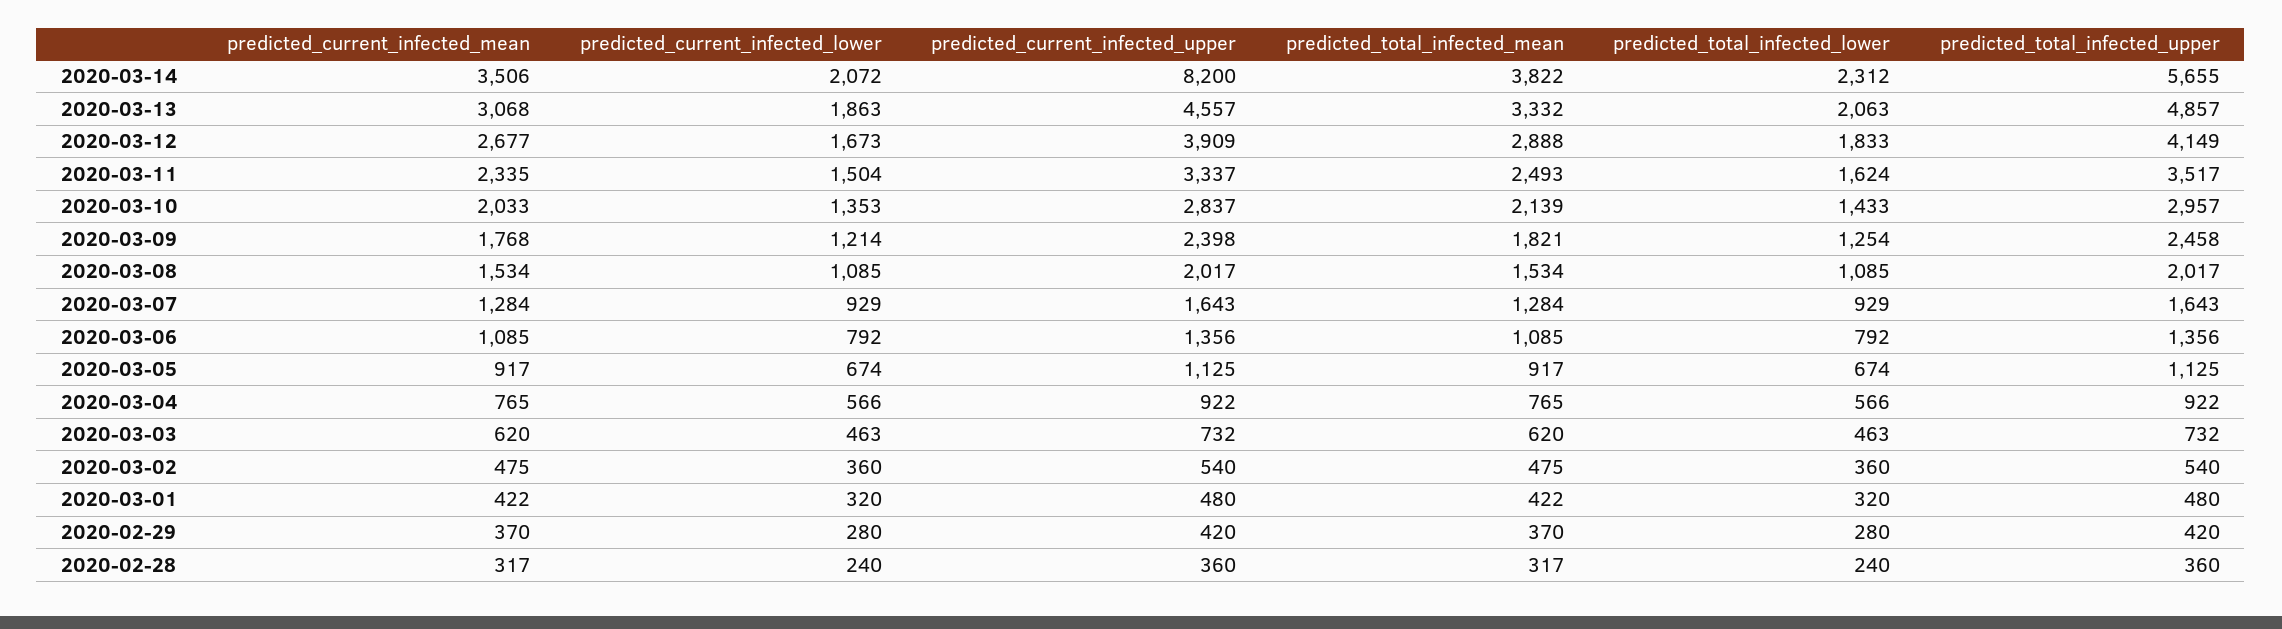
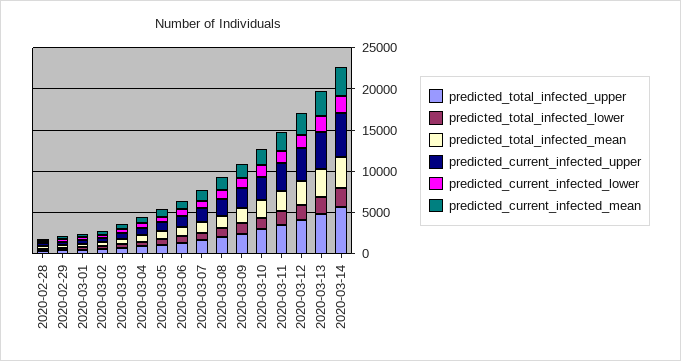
  {
    "predicted_current_infected_mean": {
      "2020-03-14": 3506,
      "2020-03-13": 3068,
      "2020-03-12": 2677,
      "2020-03-11": 2335,
      "2020-03-10": 2033,
      "2020-03-09": 1768,
      "2020-03-08": 1534,
      "2020-03-07": 1284,
      "2020-03-06": 1085,
      "2020-03-05": 917,
      "2020-03-04": 765,
      "2020-03-03": 620,
      "2020-03-02": 475,
      "2020-03-01": 422,
      "2020-02-29": 370,
      "2020-02-28": 317
    },
    "predicted_current_infected_lower": {
      "2020-03-14": 2072,
      "2020-03-13": 1863,
      "2020-03-12": 1673,
      "2020-03-11": 1504,
      "2020-03-10": 1353,
      "2020-03-09": 1214,
      "2020-03-08": 1085,
      "2020-03-07": 929,
      "2020-03-06": 792,
      "2020-03-05": 674,
      "2020-03-04": 566,
      "2020-03-03": 463,
      "2020-03-02": 360,
      "2020-03-01": 320,
      "2020-02-29": 280,
      "2020-02-28": 240
    },
    "predicted_current_infected_upper": {
-     "2020-03-14": 8200,
+     "2020-03-14": 5000,
      "2020-03-13": 4557,
      "2020-03-12": 3909,
      "2020-03-11": 3337,
      "2020-03-10": 2837,
      "2020-03-09": 2398,
      "2020-03-08": 2017,
      "2020-03-07": 1643,
      "2020-03-06": 1356,
      "2020-03-05": 1125,
      "2020-03-04": 922,
      "2020-03-03": 732,
      "2020-03-02": 540,
      "2020-03-01": 480,
      "2020-02-29": 420,
      "2020-02-28": 360
    },
    "predicted_total_infected_mean": {
      "2020-03-14": 3822,
      "2020-03-13": 3332,
      "2020-03-12": 2888,
      "2020-03-11": 2493,
      "2020-03-10": 2139,
      "2020-03-09": 1821,
      "2020-03-08": 1534,
      "2020-03-07": 1284,
      "2020-03-06": 1085,
      "2020-03-05": 917,
      "2020-03-04": 765,
      "2020-03-03": 620,
      "2020-03-02": 475,
      "2020-03-01": 422,
      "2020-02-29": 370,
      "2020-02-28": 317
    },
    "predicted_total_infected_lower": {
      "2020-03-14": 2312,
      "2020-03-13": 2063,
      "2020-03-12": 1833,
      "2020-03-11": 1624,
      "2020-03-10": 1433,
      "2020-03-09": 1254,
      "2020-03-08": 1085,
      "2020-03-07": 929,
      "2020-03-06": 792,
      "2020-03-05": 674,
      "2020-03-04": 566,
      "2020-03-03": 463,
      "2020-03-02": 360,
      "2020-03-01": 320,
      "2020-02-29": 280,
      "2020-02-28": 240
    },
    "predicted_total_infected_upper": {
      "2020-03-14": 5655,
      "2020-03-13": 4857,
      "2020-03-12": 4149,
      "2020-03-11": 3517,
      "2020-03-10": 2957,
      "2020-03-09": 2458,
      "2020-03-08": 2017,
      "2020-03-07": 1643,
      "2020-03-06": 1356,
      "2020-03-05": 1125,
      "2020-03-04": 922,
      "2020-03-03": 732,
      "2020-03-02": 540,
      "2020-03-01": 480,
      "2020-02-29": 420,
      "2020-02-28": 360
    }
  }

